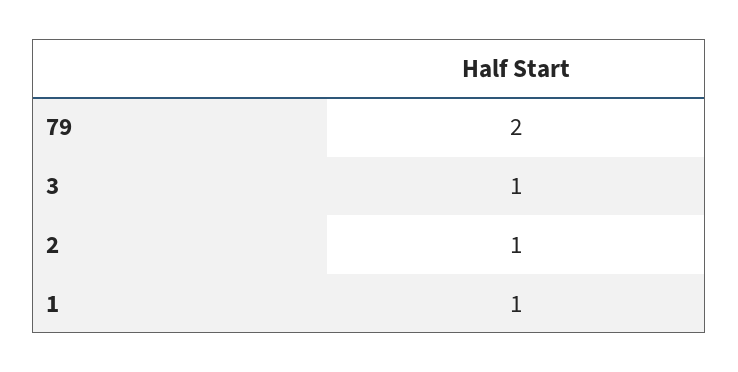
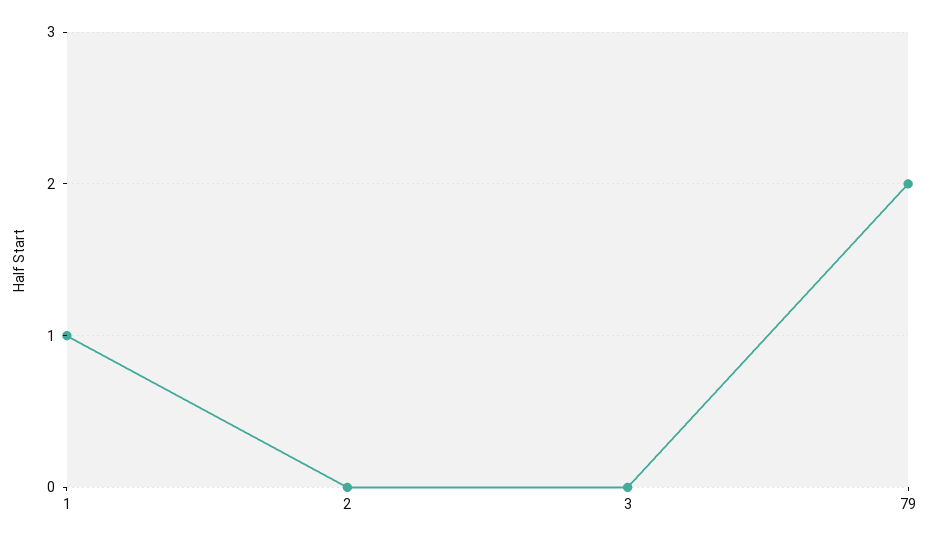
  {
    "79": 2,
-   "3": 1,
+   "3": 0,
-   "2": 1,
+   "2": 0,
    "1": 1
  }

